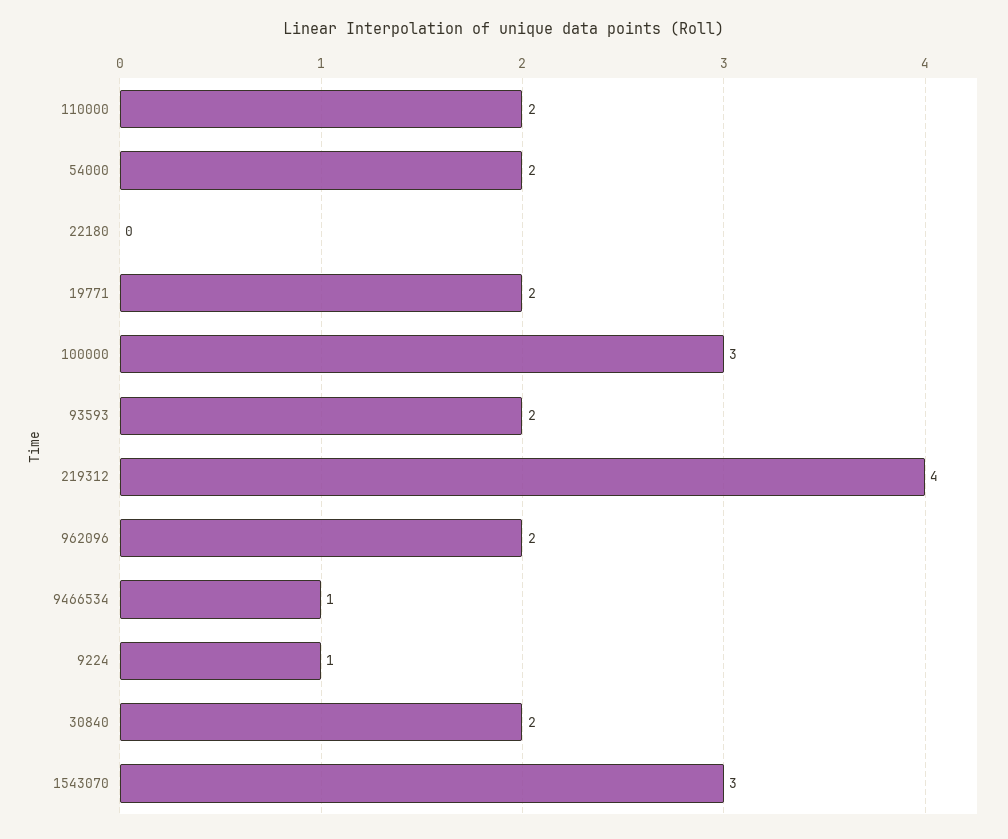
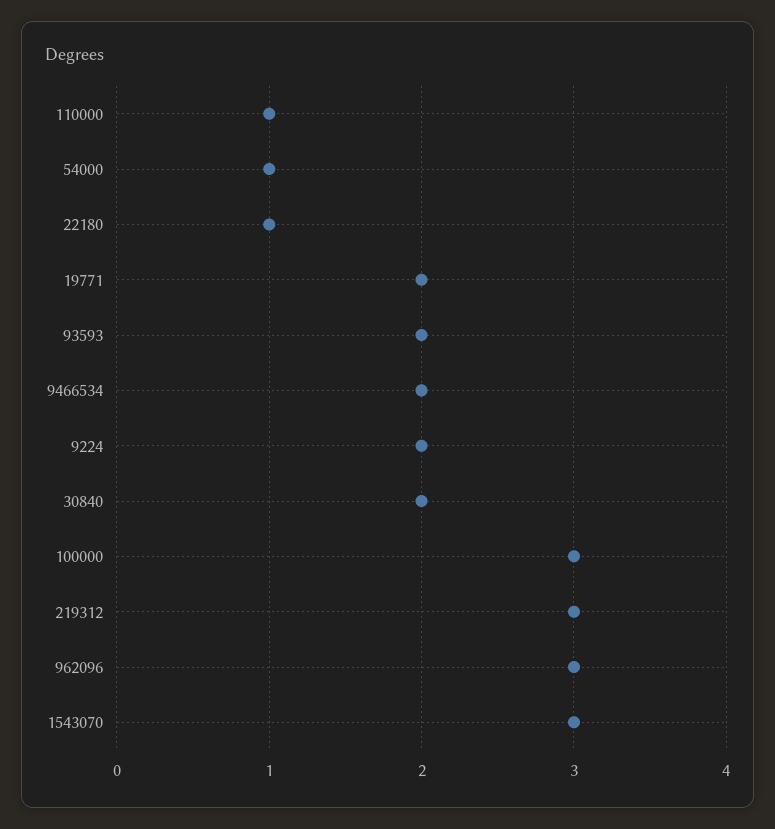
  {
-   "110000": 2,
+   "110000": 1,
-   "54000": 2,
+   "54000": 1,
-   "22180": 0,
+   "22180": 1,
    "19771": 2,
    "100000": 3,
    "93593": 2,
-   "219312": 4,
+   "219312": 3,
-   "962096": 2,
+   "962096": 3,
-   "9466534": 1,
+   "9466534": 2,
-   "9224": 1,
+   "9224": 2,
    "30840": 2,
    "1543070": 3
  }

